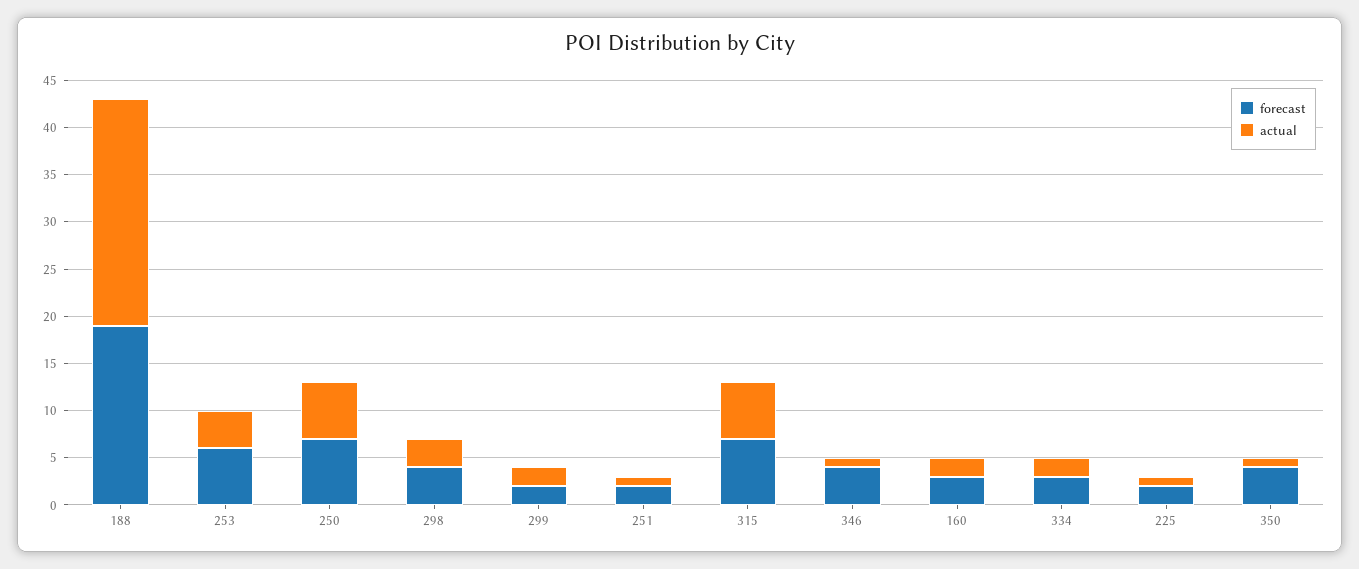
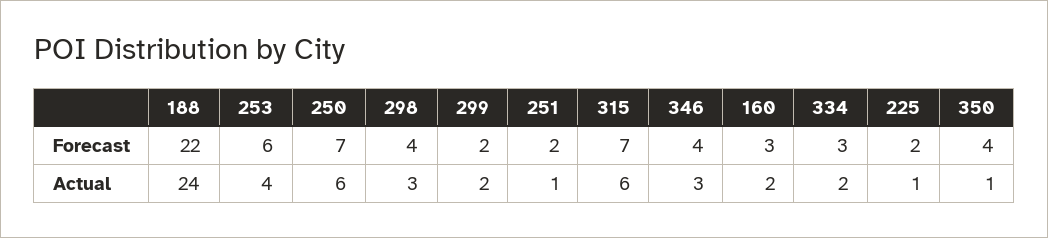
  {
    "forecast": {
-     "188": 19,
+     "188": 22,
      "253": 6,
      "250": 7,
      "298": 4,
      "299": 2,
      "251": 2,
      "315": 7,
      "346": 4,
      "160": 3,
      "334": 3,
      "225": 2,
      "350": 4
    },
    "actual": {
      "188": 24,
      "253": 4,
      "250": 6,
      "298": 3,
      "299": 2,
      "251": 1,
      "315": 6,
-     "346": 1,
+     "346": 3,
      "160": 2,
      "334": 2,
      "225": 1,
      "350": 1
    }
  }

